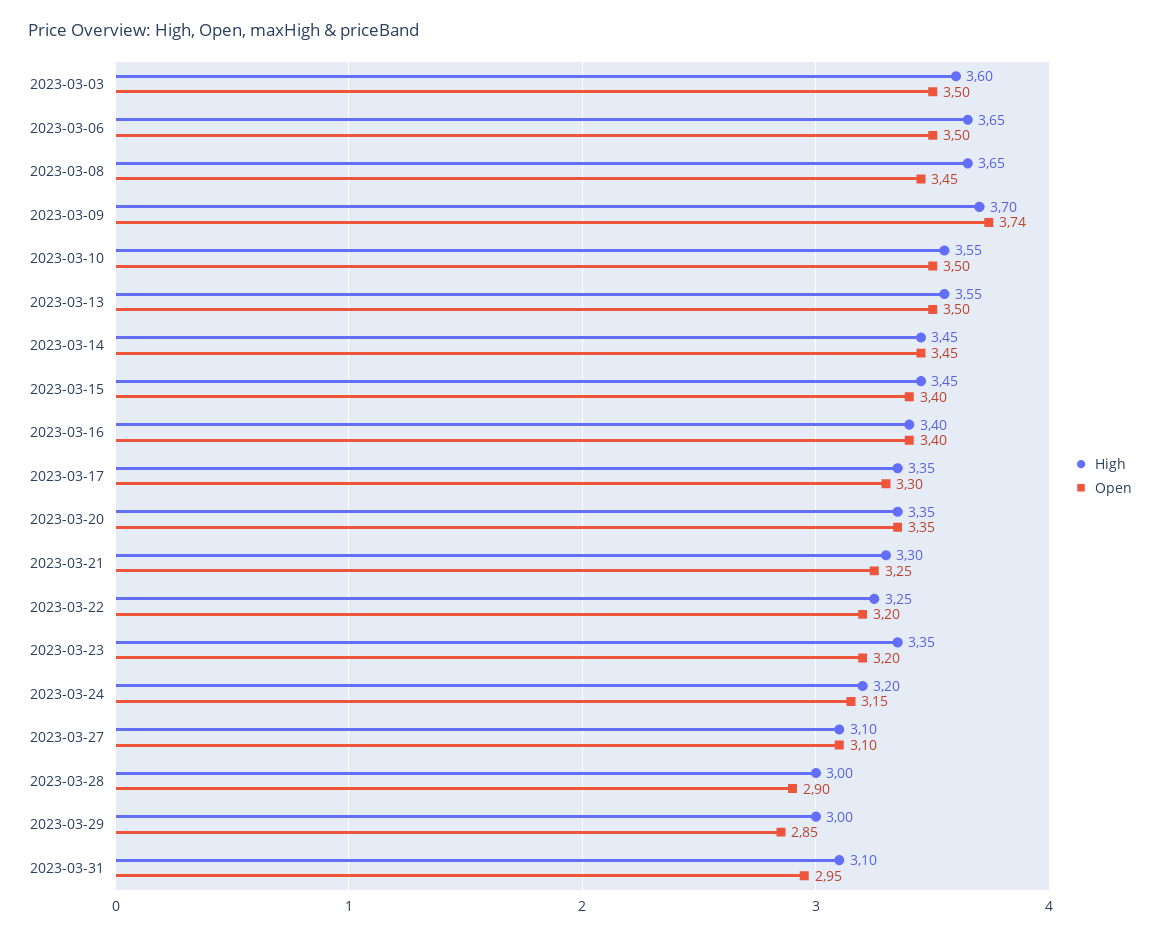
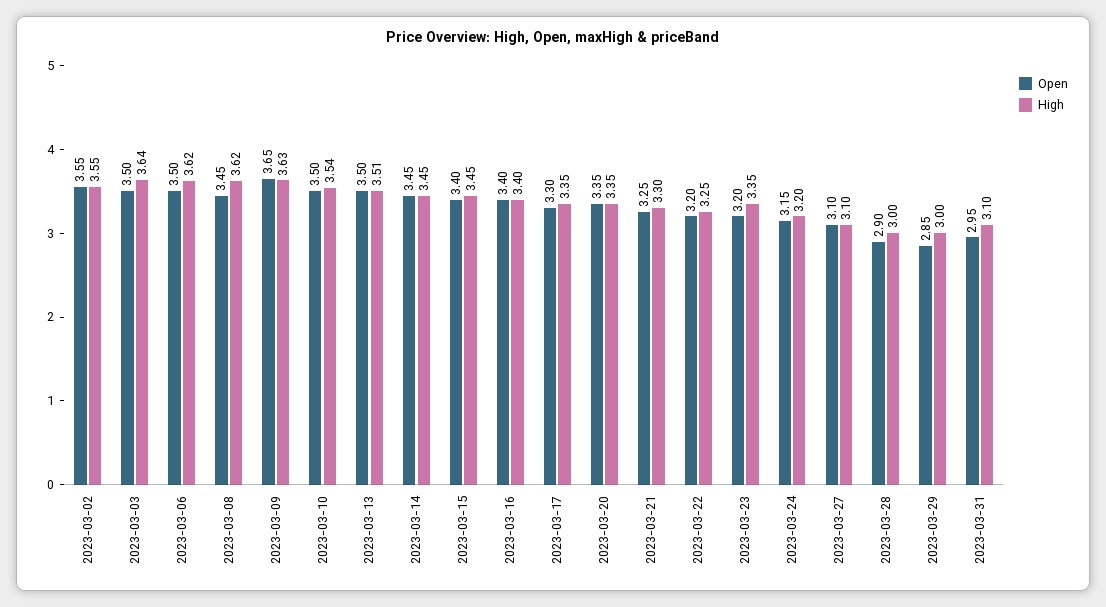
  {
    "High": {
-     "2023-03-03": 3.6,
+     "2023-03-03": 3.64,
-     "2023-03-06": 3.65,
+     "2023-03-06": 3.62,
-     "2023-03-08": 3.65,
+     "2023-03-08": 3.62,
-     "2023-03-09": 3.7,
+     "2023-03-09": 3.63,
-     "2023-03-10": 3.55,
+     "2023-03-10": 3.54,
-     "2023-03-13": 3.55,
+     "2023-03-13": 3.51,
      "2023-03-14": 3.45,
      "2023-03-15": 3.45,
      "2023-03-16": 3.4,
      "2023-03-17": 3.35,
      "2023-03-20": 3.35,
      "2023-03-21": 3.3,
      "2023-03-22": 3.25,
      "2023-03-23": 3.35,
      "2023-03-24": 3.2,
      "2023-03-27": 3.1,
      "2023-03-28": 3,
      "2023-03-29": 3,
-     "2023-03-31": 3.1
+     "2023-03-31": 3.1,
+     "2023-03-02": 3.55
    },
    "Open": {
      "2023-03-03": 3.5,
      "2023-03-06": 3.5,
      "2023-03-08": 3.45,
-     "2023-03-09": 3.74,
+     "2023-03-09": 3.65,
      "2023-03-10": 3.5,
      "2023-03-13": 3.5,
      "2023-03-14": 3.45,
      "2023-03-15": 3.4,
      "2023-03-16": 3.4,
      "2023-03-17": 3.3,
      "2023-03-20": 3.35,
      "2023-03-21": 3.25,
      "2023-03-22": 3.2,
      "2023-03-23": 3.2,
      "2023-03-24": 3.15,
      "2023-03-27": 3.1,
      "2023-03-28": 2.9,
      "2023-03-29": 2.85,
-     "2023-03-31": 2.95
+     "2023-03-31": 2.95,
+     "2023-03-02": 3.55
    }
  }

